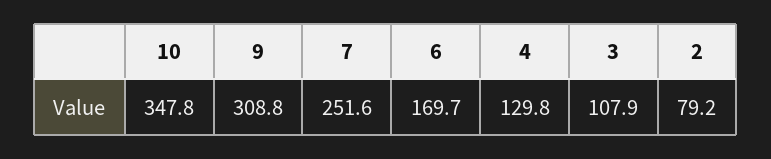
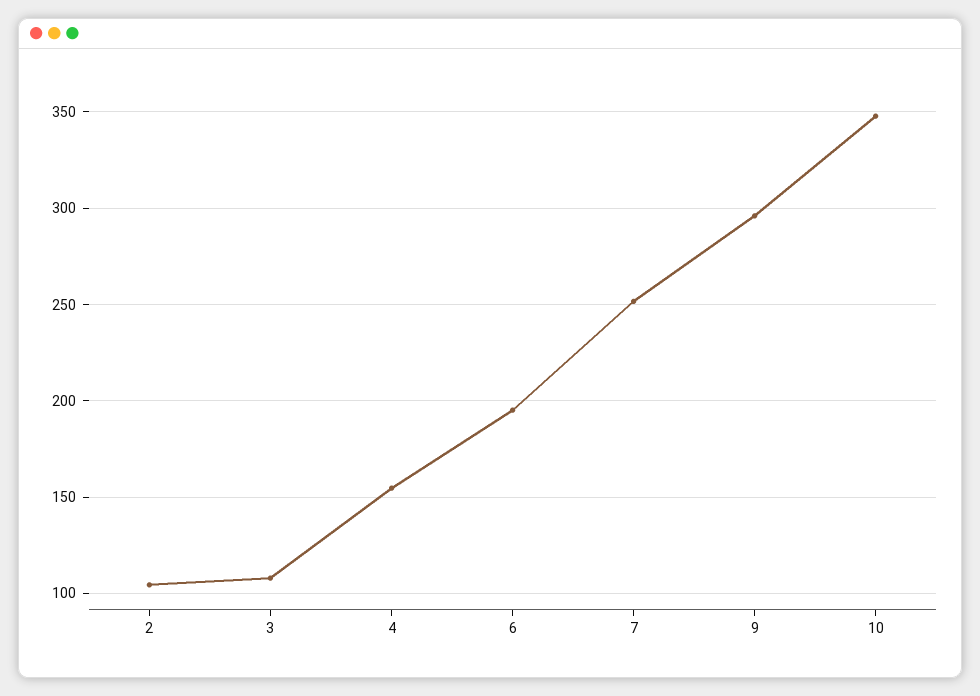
  {
    "10": 347.8,
-   "9": 308.8,
+   "9": 295,
    "7": 251.6,
-   "6": 169.7,
+   "6": 195,
-   "4": 129.8,
+   "4": 155,
    "3": 107.9,
-   "2": 79.2
+   "2": 105
  }

